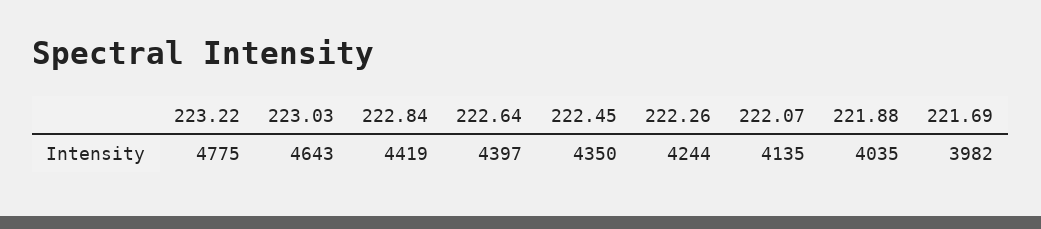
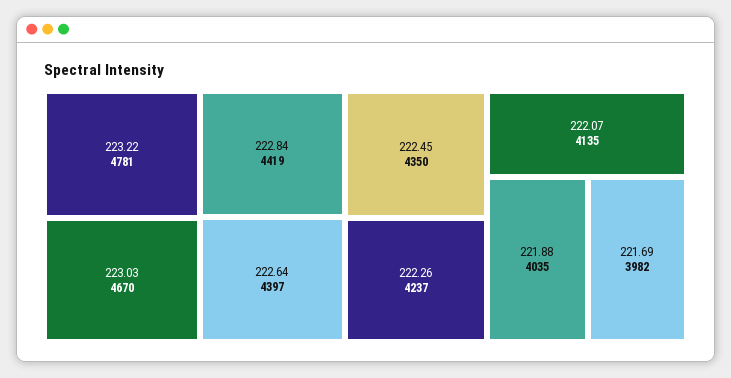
  {
-   "223.22": 4775,
+   "223.22": 4781,
-   "223.03": 4643,
+   "223.03": 4670,
    "222.84": 4419,
    "222.64": 4397,
    "222.45": 4350,
-   "222.26": 4244,
+   "222.26": 4237,
    "222.07": 4135,
    "221.88": 4035,
    "221.69": 3982
  }

